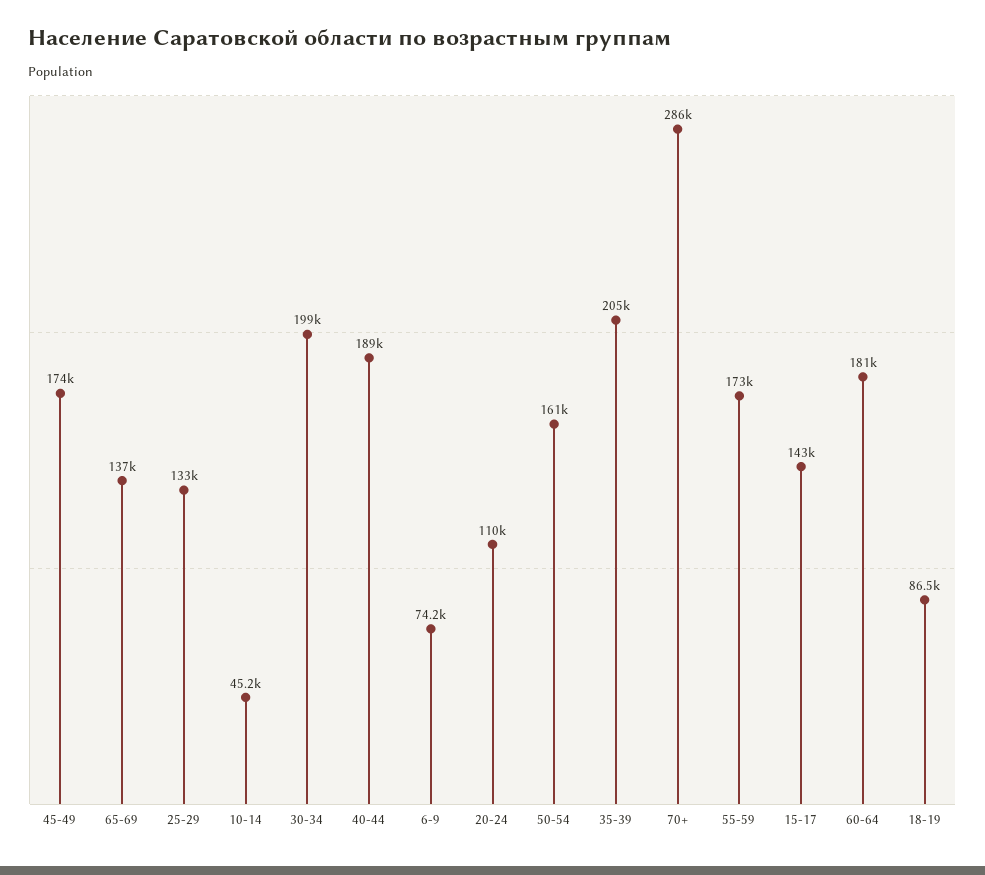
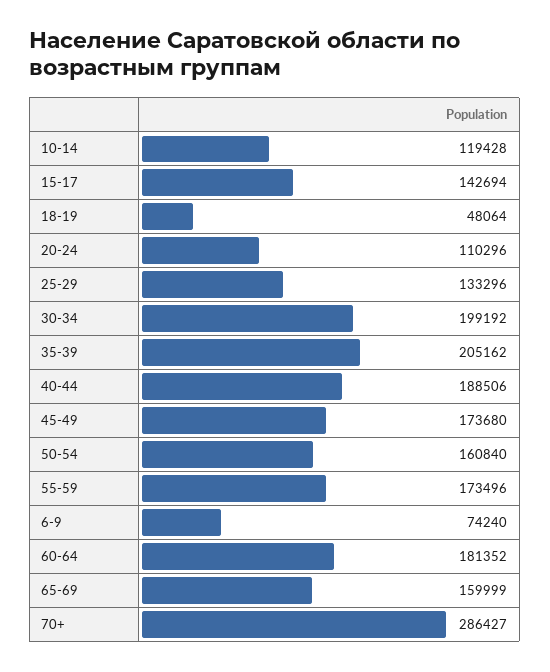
  {
    "45-49": 173680,
-   "65-69": 137000,
+   "65-69": 159999,
    "25-29": 133296,
-   "10-14": 45200,
+   "10-14": 119428,
    "30-34": 199192,
    "40-44": 188506,
    "6-9": 74240,
    "20-24": 110296,
    "50-54": 160840,
    "35-39": 205162,
    "70+": 286427,
    "55-59": 173496,
    "15-17": 142694,
    "60-64": 181352,
-   "18-19": 86500
+   "18-19": 48064
  }

